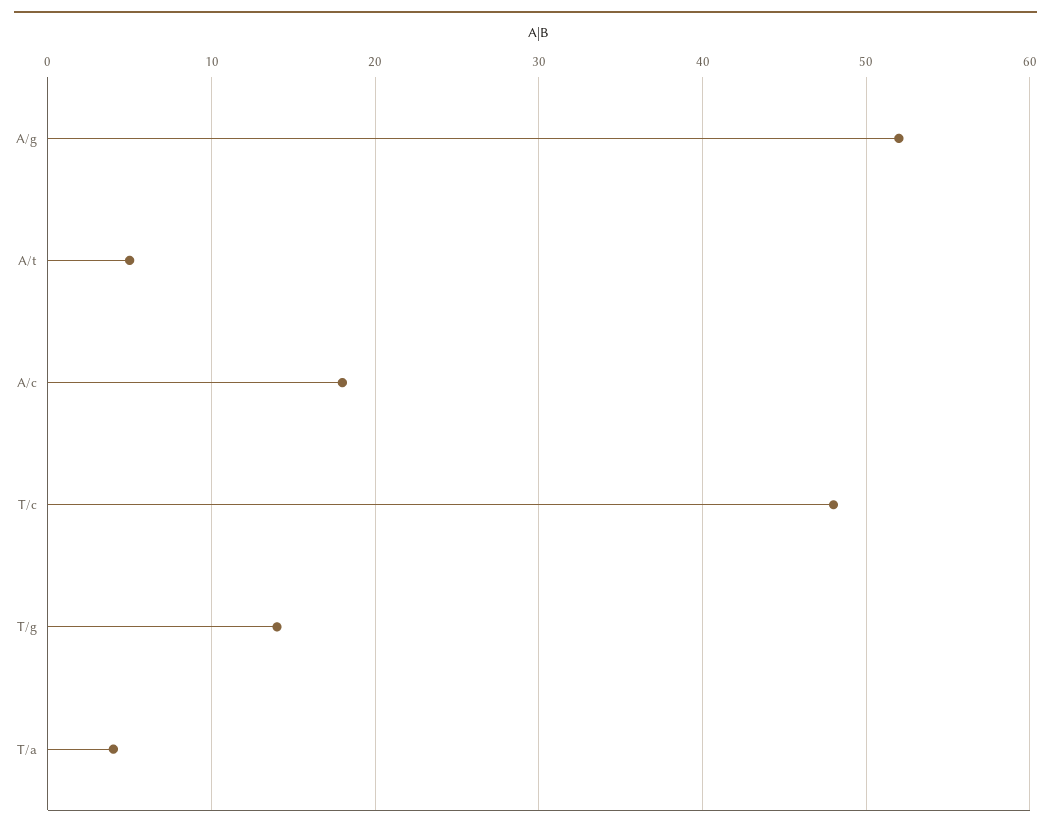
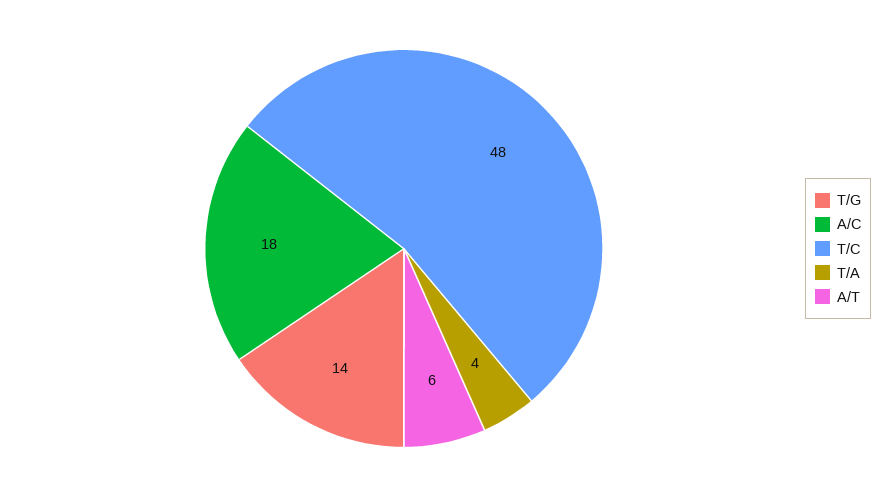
  {
-   "A/g": 52,
-   "A/t": 5,
+   "A/t": 6,
    "A/c": 18,
    "T/c": 48,
    "T/g": 14,
    "T/a": 4
  }

